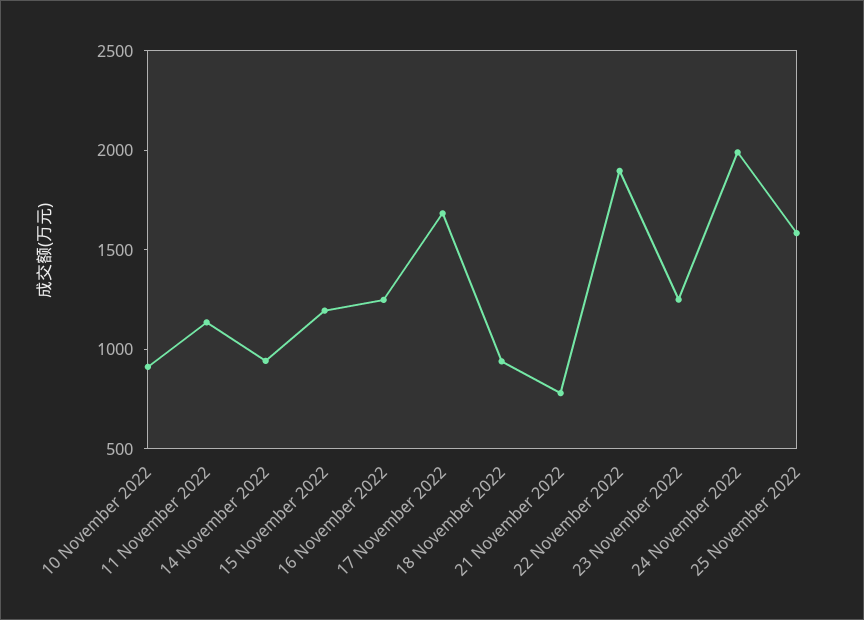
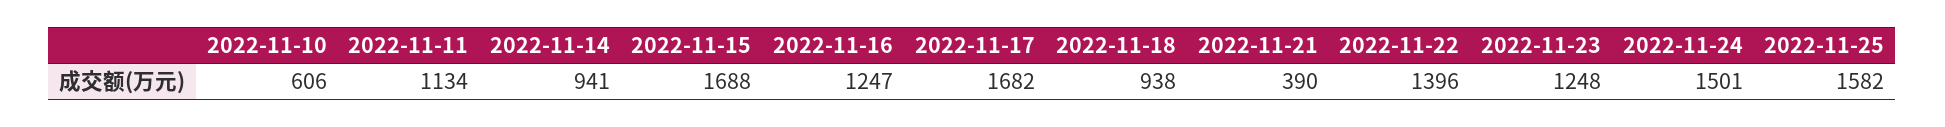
  {
-   "10 November 2022": 900,
+   "10 November 2022": 606,
    "11 November 2022": 1134,
    "14 November 2022": 941,
-   "15 November 2022": 1200,
+   "15 November 2022": 1688,
    "16 November 2022": 1247,
    "17 November 2022": 1682,
    "18 November 2022": 938,
-   "21 November 2022": 800,
+   "21 November 2022": 390,
-   "22 November 2022": 1900,
+   "22 November 2022": 1396,
    "23 November 2022": 1248,
-   "24 November 2022": 2000,
+   "24 November 2022": 1501,
    "25 November 2022": 1582
  }

